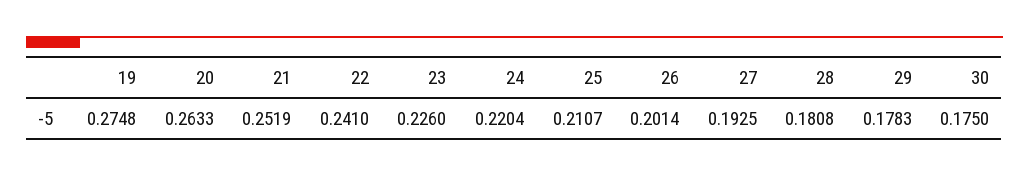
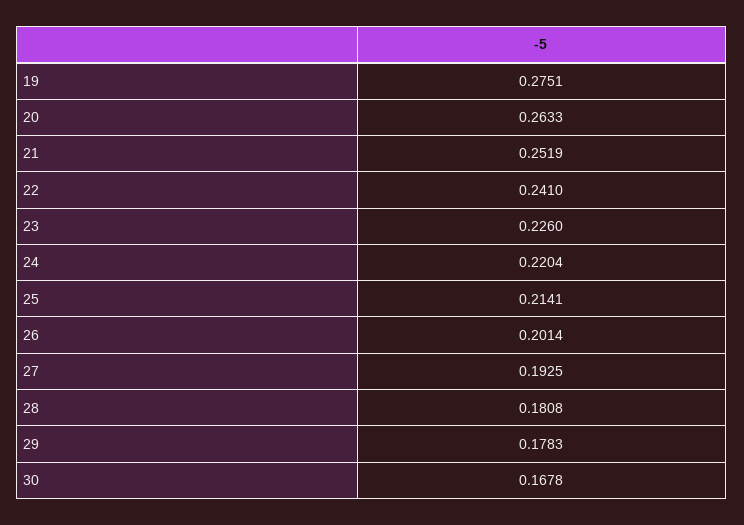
  {
-   "19": 0.2748,
+   "19": 0.2751,
    "20": 0.2633,
    "21": 0.2519,
    "22": 0.241,
    "23": 0.226,
    "24": 0.2204,
-   "25": 0.2107,
+   "25": 0.2141,
    "26": 0.2014,
    "27": 0.1925,
    "28": 0.1808,
    "29": 0.1783,
-   "30": 0.175
+   "30": 0.1678
  }

